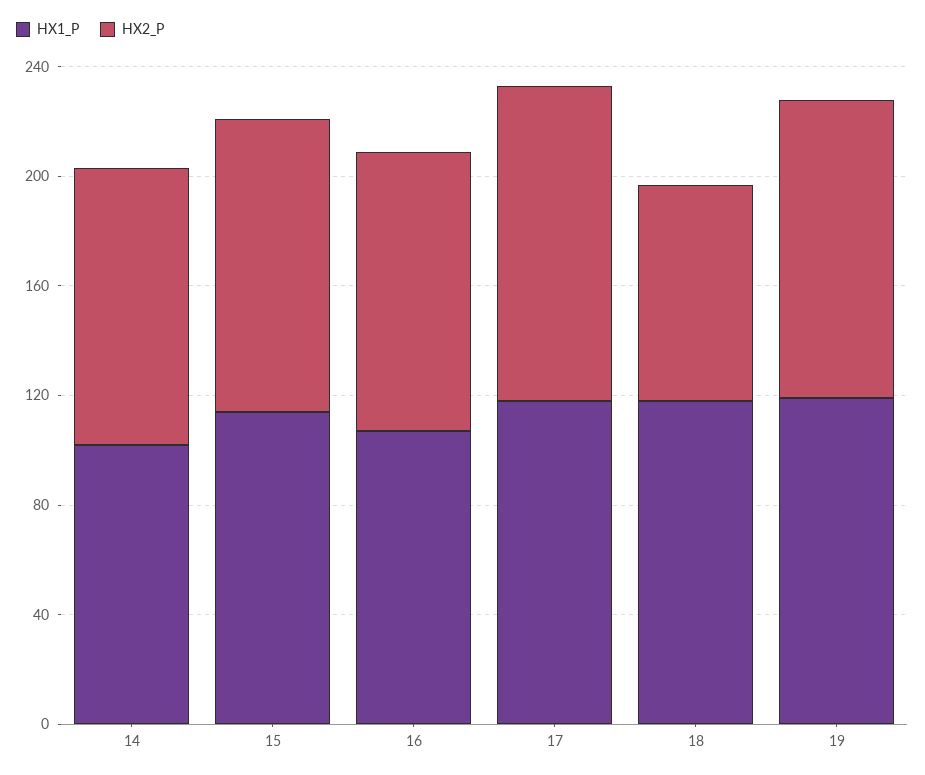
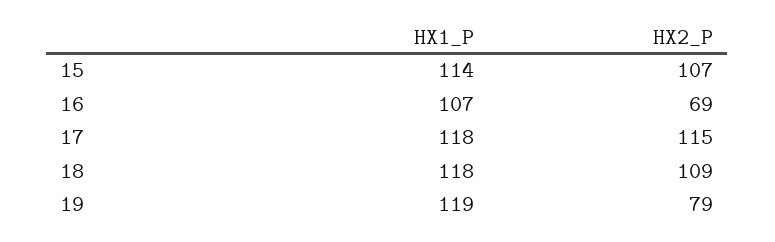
  {
    "HX1_P": {
-     "14": 100,
      "15": 114,
      "16": 107,
      "17": 118,
      "18": 118,
      "19": 119
    },
    "HX2_P": {
-     "14": 100,
      "15": 107,
-     "16": 100,
+     "16": 69,
      "17": 115,
-     "18": 80,
+     "18": 109,
-     "19": 110
+     "19": 79
    }
  }

